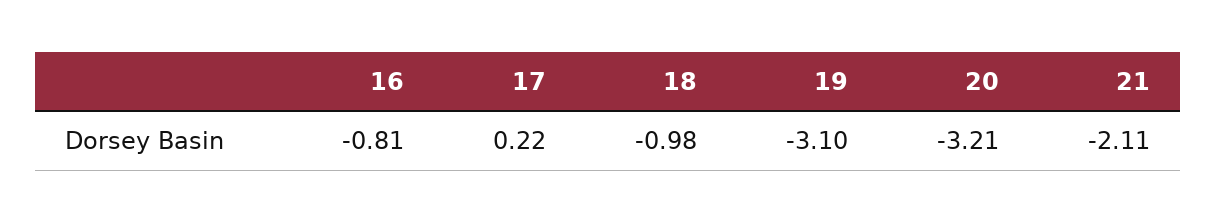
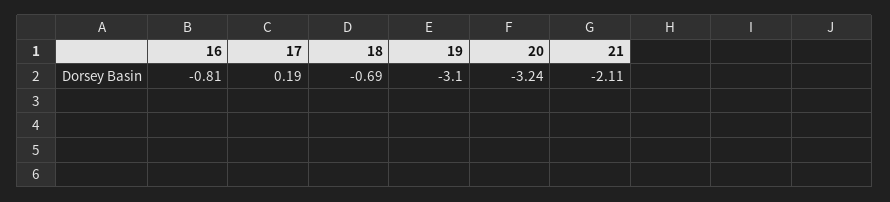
  {
    "16": -0.81,
-   "17": 0.22,
+   "17": 0.19,
-   "18": -0.98,
+   "18": -0.69,
    "19": -3.1,
-   "20": -3.21,
+   "20": -3.24,
    "21": -2.11
  }

